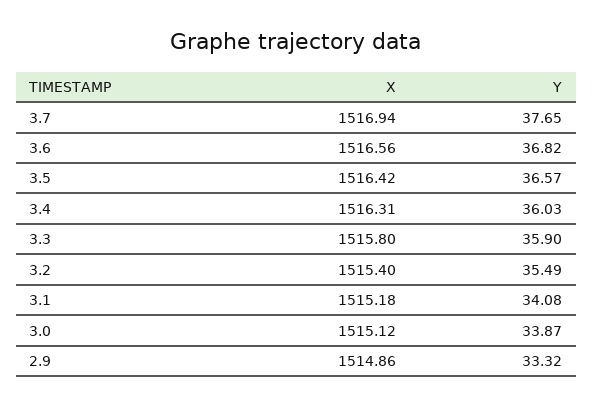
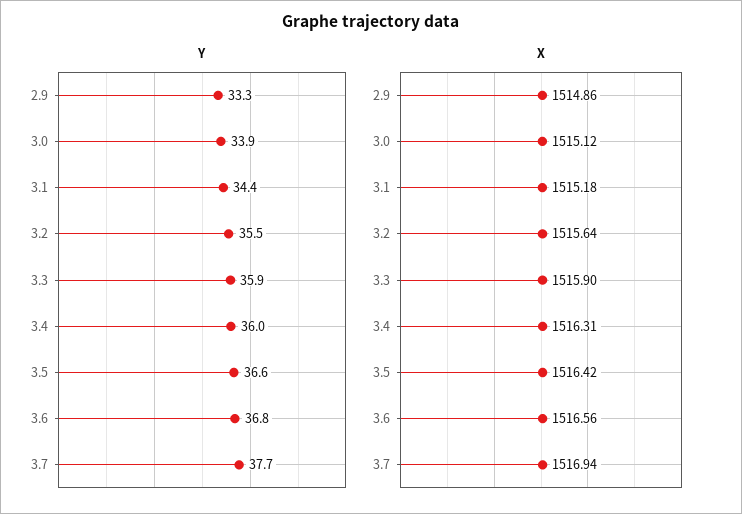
  {
    "X": {
      "3.7": 1516.94,
      "3.6": 1516.56,
      "3.5": 1516.42,
      "3.4": 1516.31,
-     "3.3": 1515.8,
+     "3.3": 1515.9,
-     "3.2": 1515.4,
+     "3.2": 1515.64,
      "3.1": 1515.18,
      "3.0": 1515.12,
      "2.9": 1514.86
    },
    "Y": {
      "3.7": 37.65,
      "3.6": 36.82,
      "3.5": 36.57,
      "3.4": 36.03,
      "3.3": 35.9,
      "3.2": 35.49,
-     "3.1": 34.08,
+     "3.1": 34.4,
      "3.0": 33.87,
      "2.9": 33.32
    }
  }

